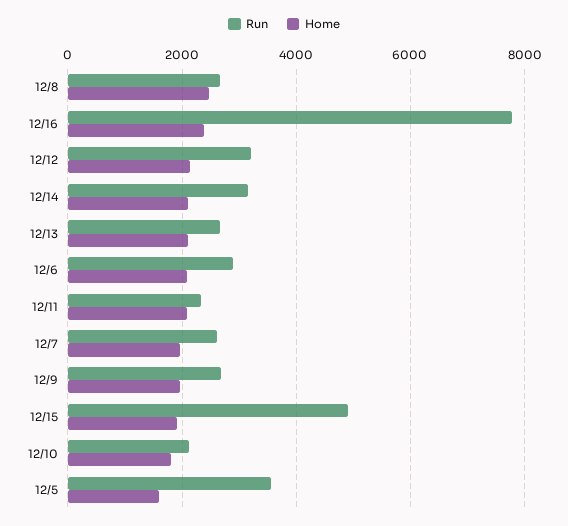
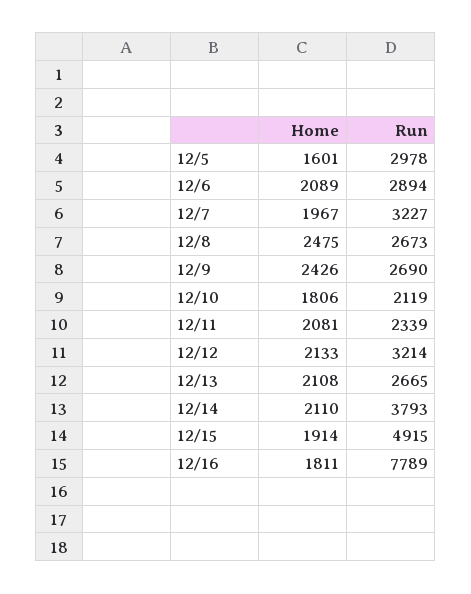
  {
    "Run": {
      "12/8": 2673,
      "12/16": 7789,
      "12/12": 3214,
-     "12/14": 3200,
+     "12/14": 3793,
      "12/13": 2665,
      "12/6": 2894,
      "12/11": 2339,
-     "12/7": 2600,
+     "12/7": 3227,
      "12/9": 2690,
      "12/15": 4915,
      "12/10": 2119,
-     "12/5": 3600
+     "12/5": 2978
    },
    "Home": {
      "12/8": 2475,
-     "12/16": 2400,
+     "12/16": 1811,
      "12/12": 2133,
      "12/14": 2110,
      "12/13": 2108,
      "12/6": 2089,
      "12/11": 2081,
      "12/7": 1967,
-     "12/9": 2000,
+     "12/9": 2426,
      "12/15": 1914,
      "12/10": 1806,
      "12/5": 1601
    }
  }

